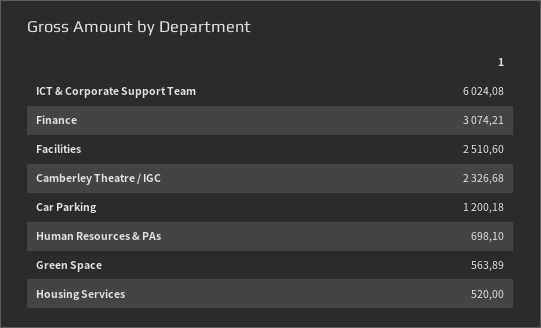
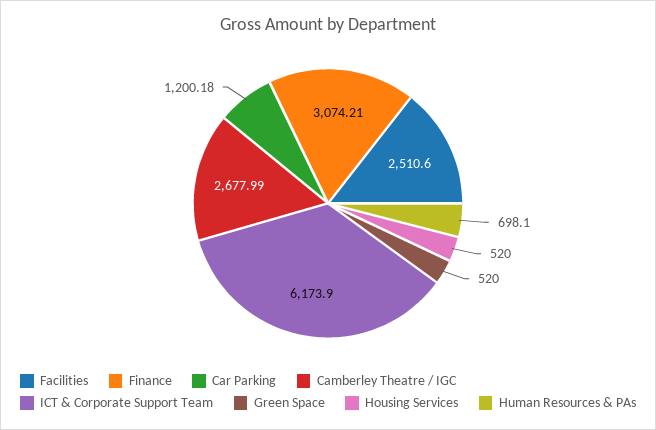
  {
-   "ICT & Corporate Support Team": 6024.08,
+   "ICT & Corporate Support Team": 6173.9,
    "Finance": 3074.21,
    "Facilities": 2510.6,
-   "Camberley Theatre / IGC": 2326.68,
+   "Camberley Theatre / IGC": 2677.99,
    "Car Parking": 1200.18,
    "Human Resources & PAs": 698.1,
-   "Green Space": 563.89,
+   "Green Space": 520,
    "Housing Services": 520
  }

